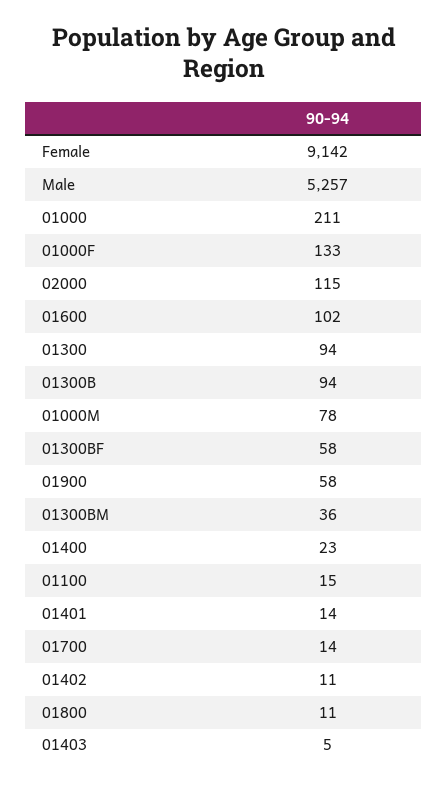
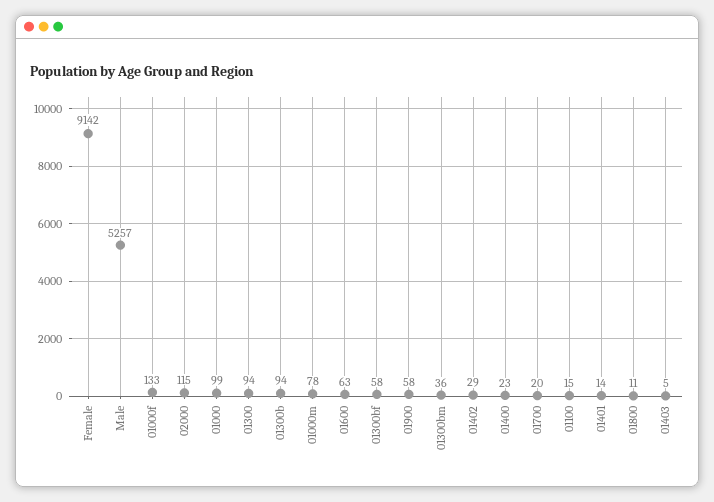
  {
    "Female": 9142,
    "Male": 5257,
-   "01000": 211,
+   "01000": 99,
    "01000F": 133,
    "02000": 115,
-   "01600": 102,
+   "01600": 63,
    "01300": 94,
    "01300B": 94,
    "01000M": 78,
    "01300BF": 58,
    "01900": 58,
    "01300BM": 36,
    "01400": 23,
    "01100": 15,
    "01401": 14,
-   "01700": 14,
+   "01700": 20,
-   "01402": 11,
+   "01402": 29,
    "01800": 11,
    "01403": 5
  }

